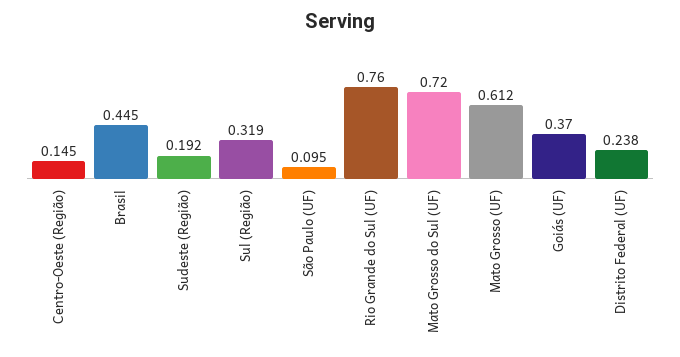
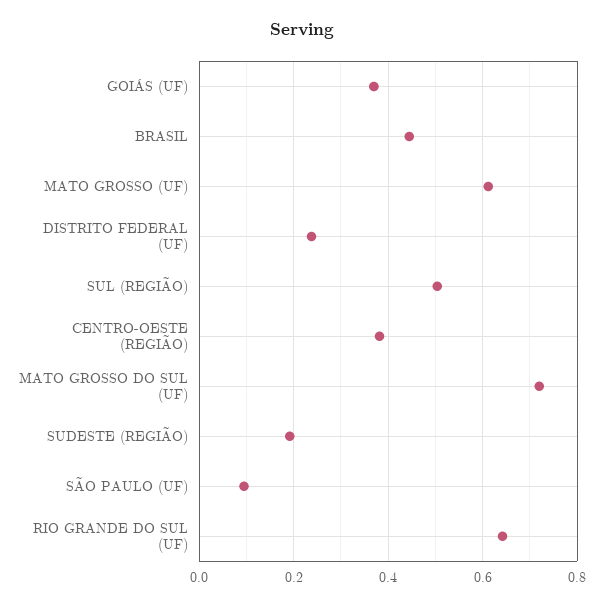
  {
-   "Centro-Oeste (Região)": 0.145,
+   "Centro-Oeste (Região)": 0.38,
    "Brasil": 0.445,
    "Sudeste (Região)": 0.192,
-   "Sul (Região)": 0.319,
+   "Sul (Região)": 0.5,
    "São Paulo (UF)": 0.095,
-   "Rio Grande do Sul (UF)": 0.76,
+   "Rio Grande do Sul (UF)": 0.64,
    "Mato Grosso do Sul (UF)": 0.72,
    "Mato Grosso (UF)": 0.612,
    "Goiás (UF)": 0.37,
    "Distrito Federal (UF)": 0.238
  }

